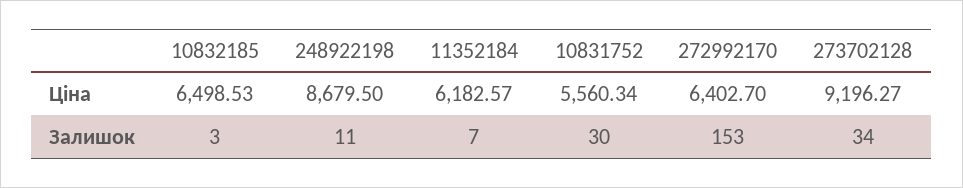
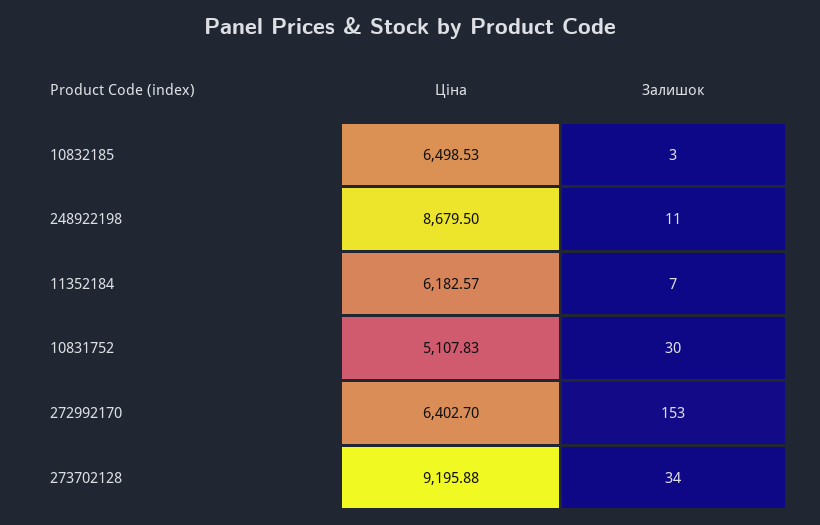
  {
    "10832185": {
      "Ціна": 6498.53,
      "Залишок": 3
    },
    "248922198": {
      "Ціна": 8679.5,
      "Залишок": 11
    },
    "11352184": {
      "Ціна": 6182.57,
      "Залишок": 7
    },
    "10831752": {
-     "Ціна": 5560.34,
+     "Ціна": 5107.83,
      "Залишок": 30
    },
    "272992170": {
      "Ціна": 6402.7,
      "Залишок": 153
    },
    "273702128": {
-     "Ціна": 9196.27,
+     "Ціна": 9195.88,
      "Залишок": 34
    }
  }

